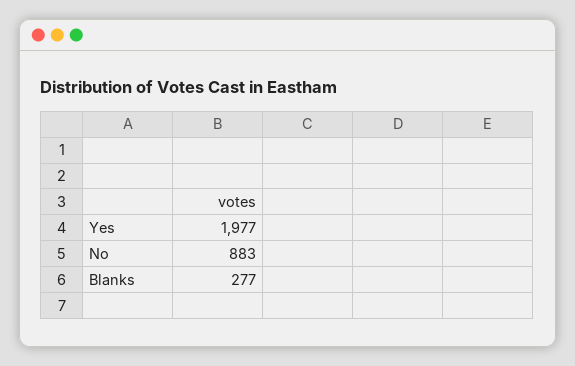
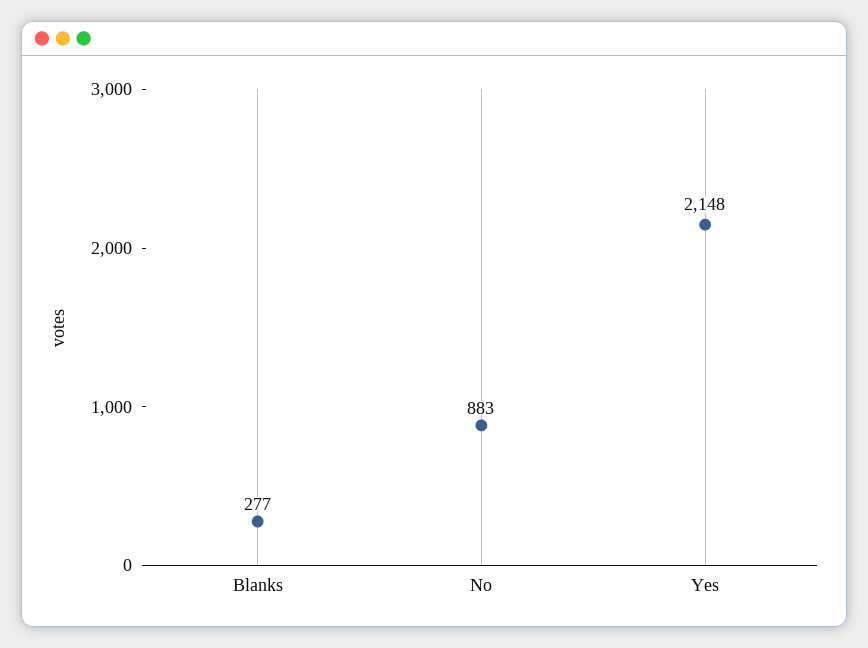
  {
-   "Yes": 1977,
+   "Yes": 2148,
    "No": 883,
    "Blanks": 277
  }

